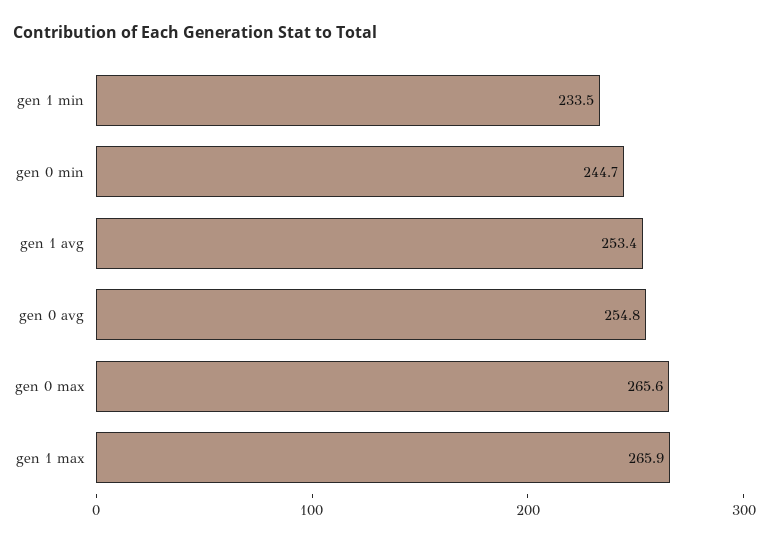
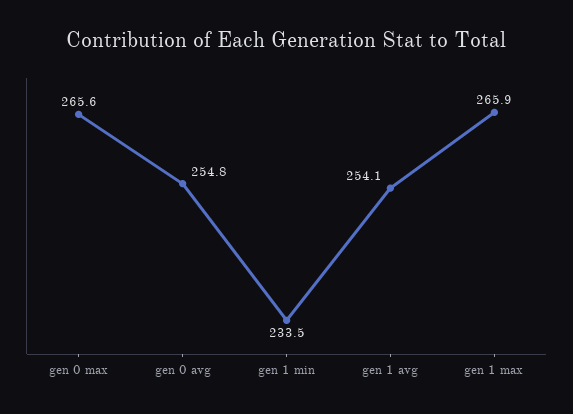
  {
    "gen 1 min": 233.5,
-   "gen 0 min": 244.7,
-   "gen 1 avg": 253.4,
+   "gen 1 avg": 254.1,
    "gen 0 avg": 254.8,
    "gen 0 max": 265.6,
    "gen 1 max": 265.9
  }

